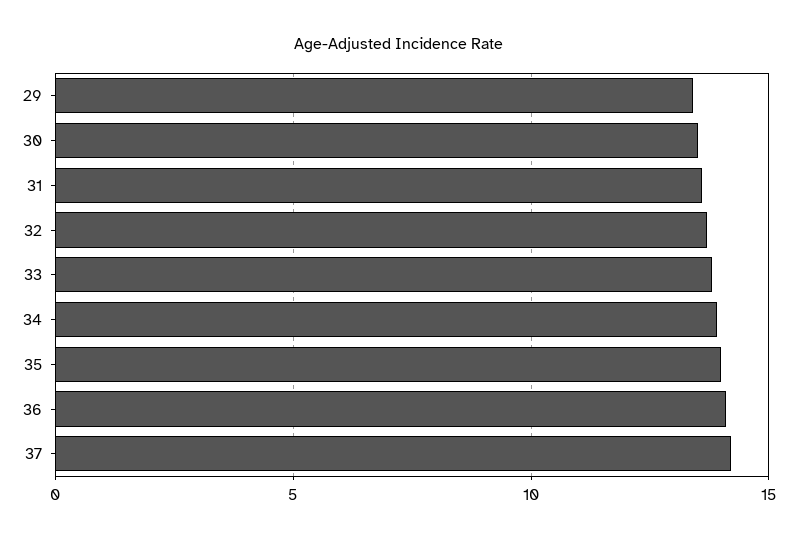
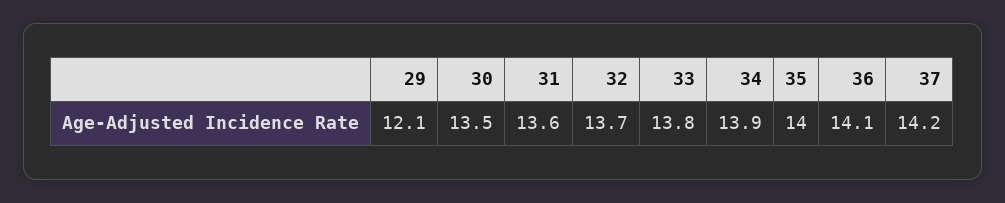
  {
-   "29": 13.5,
+   "29": 12.1,
    "30": 13.5,
    "31": 13.6,
    "32": 13.7,
    "33": 13.8,
    "34": 13.9,
    "35": 14,
    "36": 14.1,
    "37": 14.2
  }

